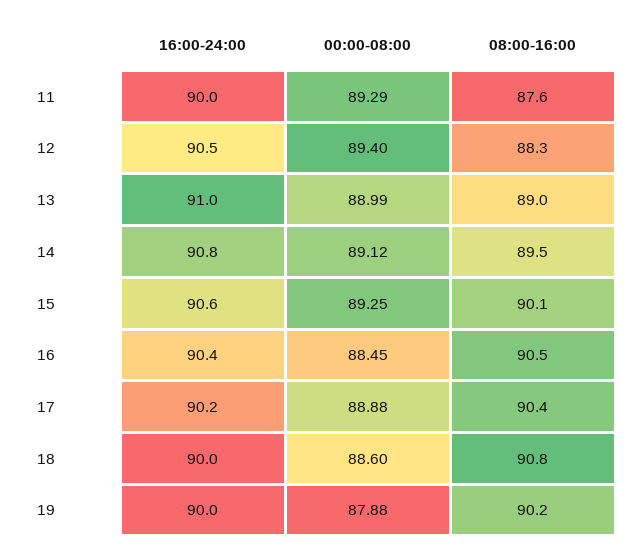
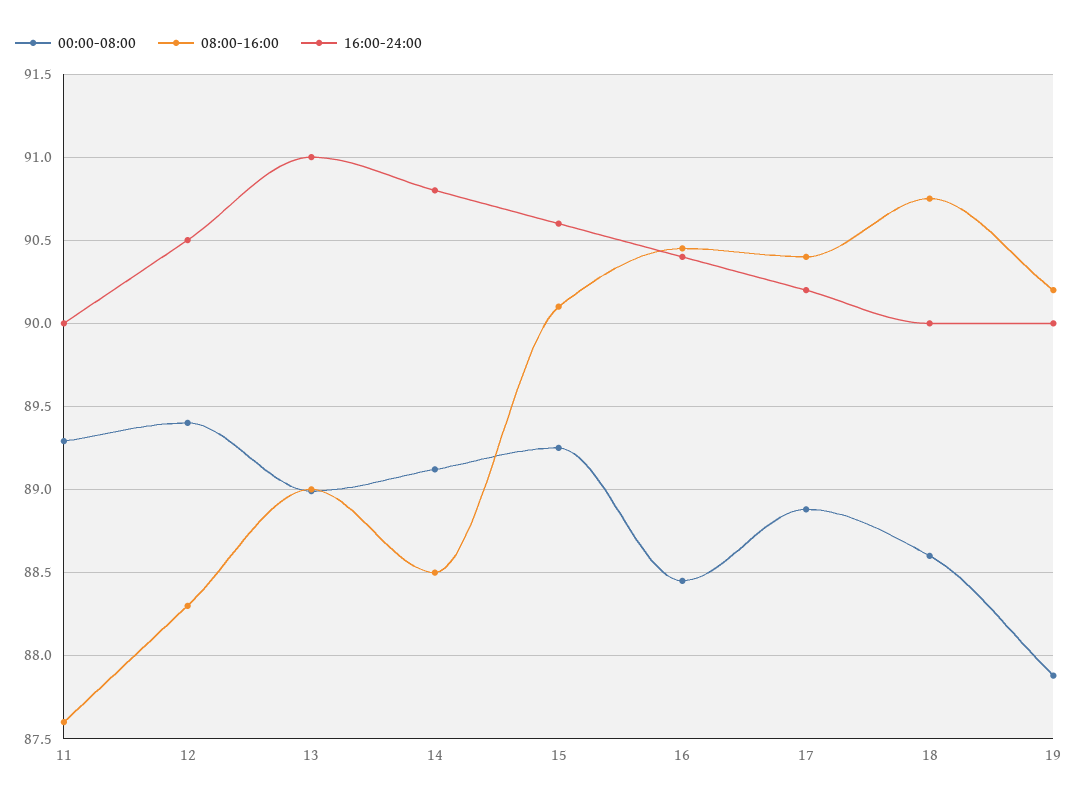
  {
    "16:00-24:00": {
      "11": 90,
      "12": 90.5,
      "13": 91,
      "14": 90.8,
      "15": 90.6,
      "16": 90.4,
      "17": 90.2,
      "18": 90,
      "19": 90
    },
    "00:00-08:00": {
      "11": 89.29,
      "12": 89.4,
      "13": 88.99,
      "14": 89.12,
      "15": 89.25,
      "16": 88.45,
      "17": 88.88,
      "18": 88.6,
      "19": 87.88
    },
    "08:00-16:00": {
      "11": 87.6,
      "12": 88.3,
      "13": 89,
-     "14": 89.5,
+     "14": 88.5,
      "15": 90.1,
      "16": 90.5,
      "17": 90.4,
      "18": 90.8,
      "19": 90.2
    }
  }

